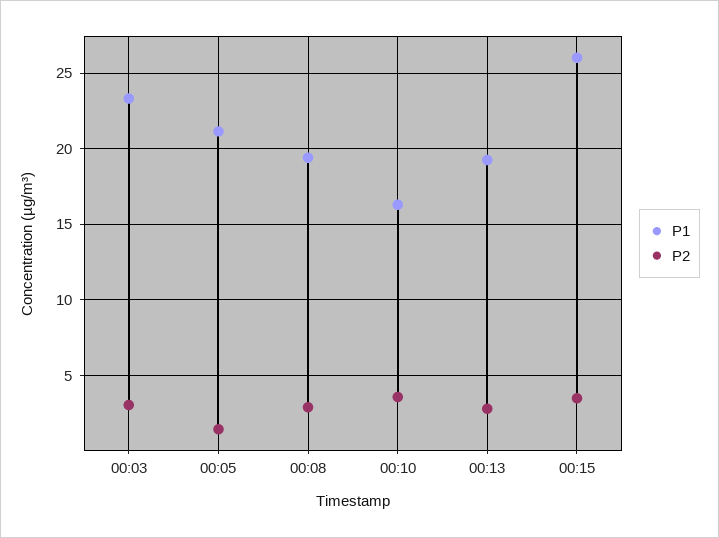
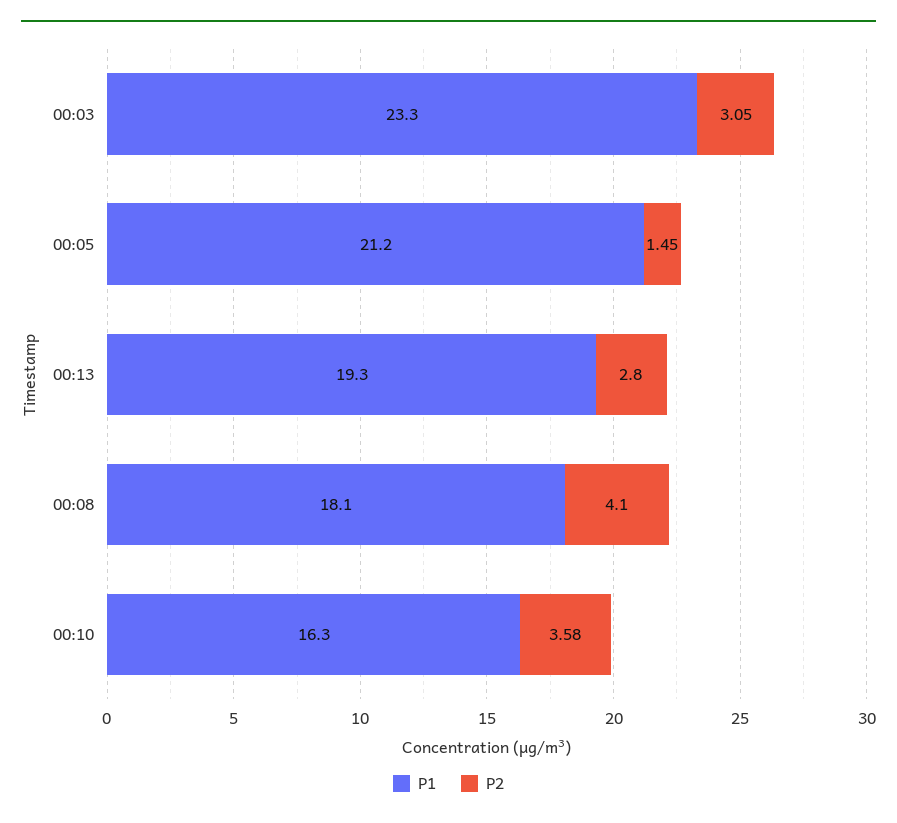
  {
    "P1": {
      "00:03": 23.3,
      "00:05": 21.2,
-     "00:08": 19.5,
+     "00:08": 18.1,
      "00:10": 16.3,
-     "00:13": 19.3,
+     "00:13": 19.3
-     "00:15": 26
    },
    "P2": {
      "00:03": 3.05,
      "00:05": 1.45,
-     "00:08": 3,
+     "00:08": 4.1,
      "00:10": 3.58,
-     "00:13": 2.8,
+     "00:13": 2.8
-     "00:15": 3.5
    }
  }

